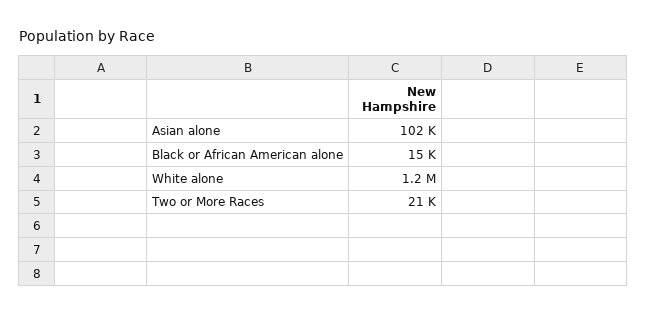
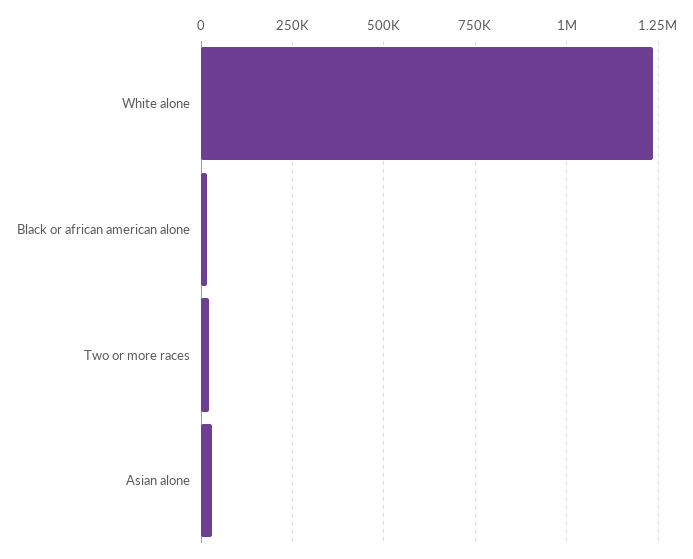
  {
-   "Asian alone": 102000,
+   "Asian alone": 25000,
    "Black or African American alone": 15000,
    "White alone": 1200000,
    "Two or More Races": 21000
  }

